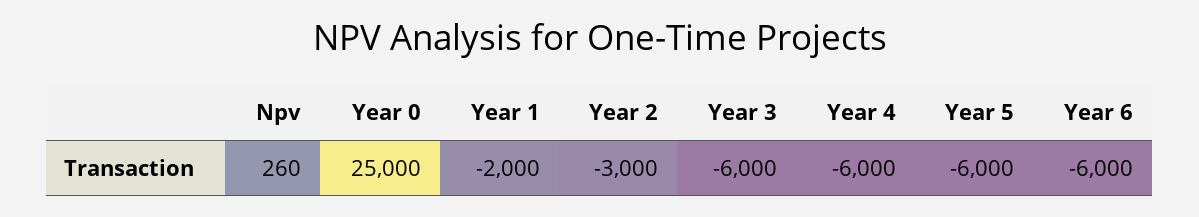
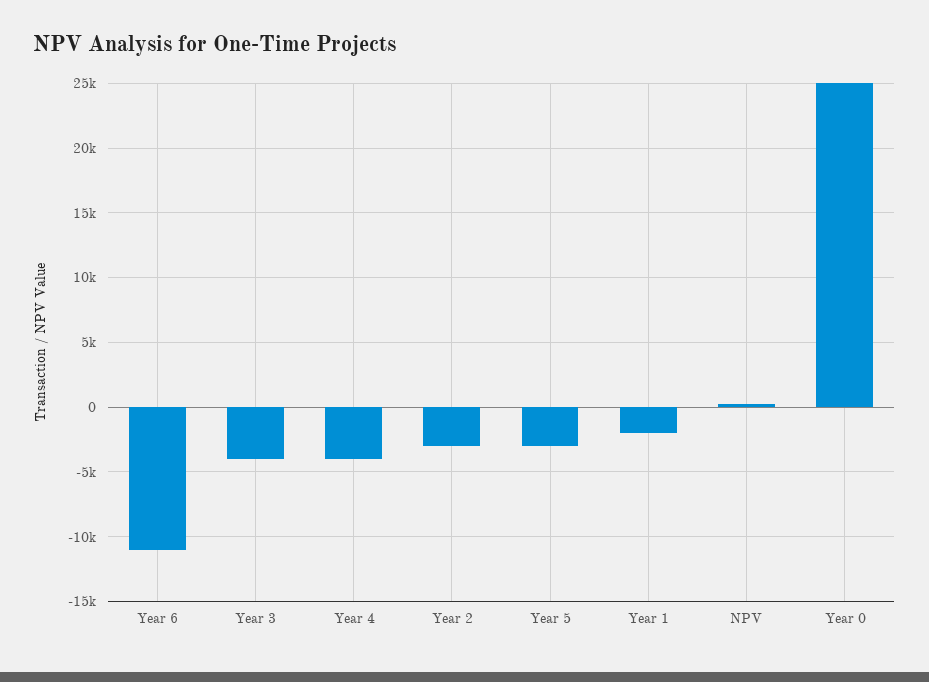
  {
    "Npv": 260,
    "Year 0": 25000,
    "Year 1": -2000,
    "Year 2": -3000,
-   "Year 3": -6000,
+   "Year 3": -4000,
-   "Year 4": -6000,
+   "Year 4": -4000,
-   "Year 5": -6000,
+   "Year 5": -3000,
-   "Year 6": -6000
+   "Year 6": -11000
  }

